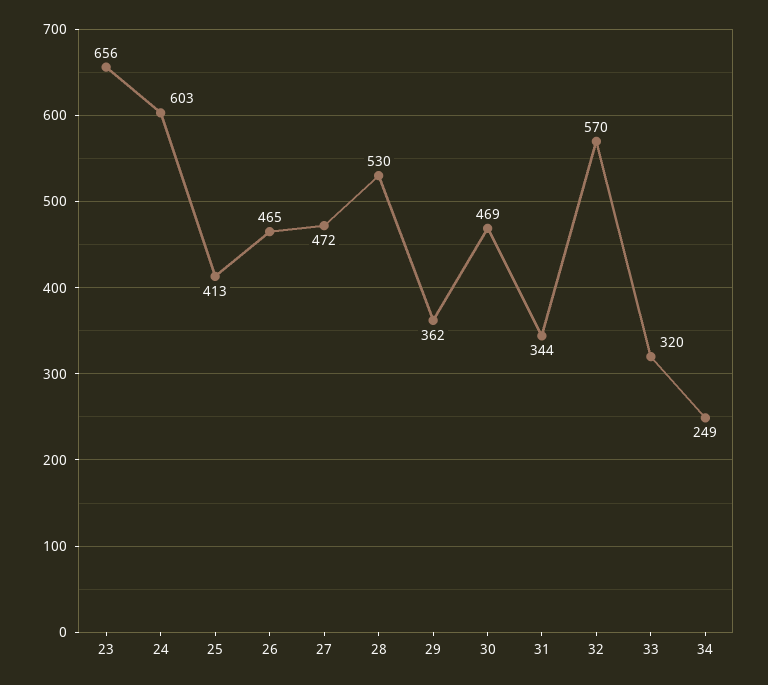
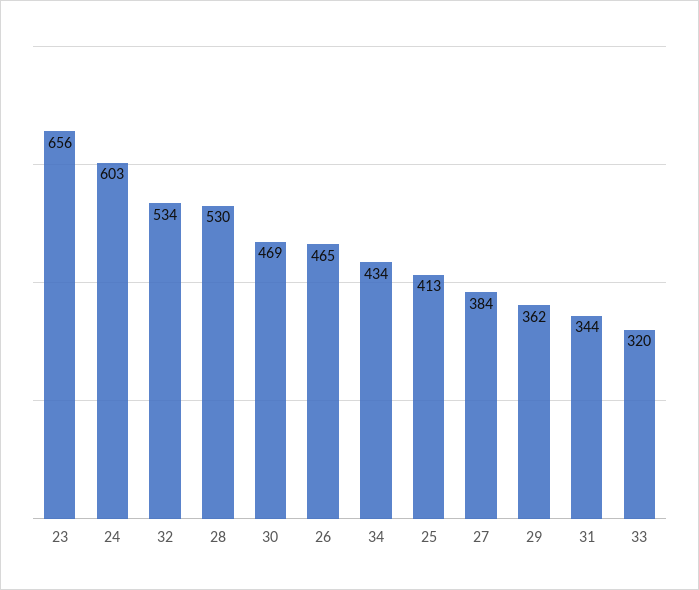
  {
    "23": 656,
    "24": 603,
    "25": 413,
    "26": 465,
-   "27": 472,
+   "27": 384,
    "28": 530,
    "29": 362,
    "30": 469,
    "31": 344,
-   "32": 570,
+   "32": 534,
    "33": 320,
-   "34": 249
+   "34": 434
  }

